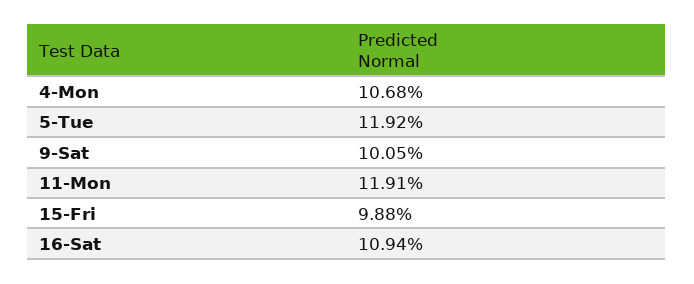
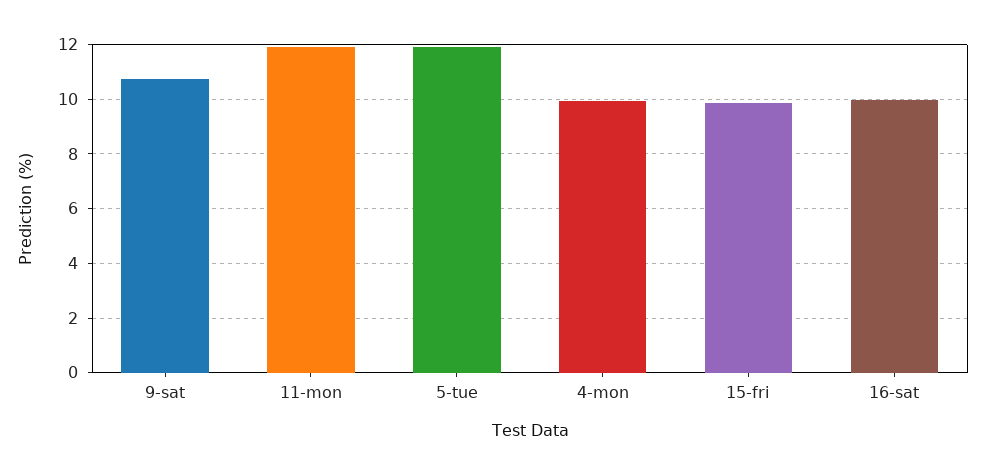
  {
-   "4-Mon": 10.68,
+   "4-Mon": 10,
    "5-Tue": 11.92,
-   "9-Sat": 10.05,
+   "9-Sat": 10.75,
    "11-Mon": 11.91,
    "15-Fri": 9.88,
-   "16-Sat": 10.94
+   "16-Sat": 10
  }

